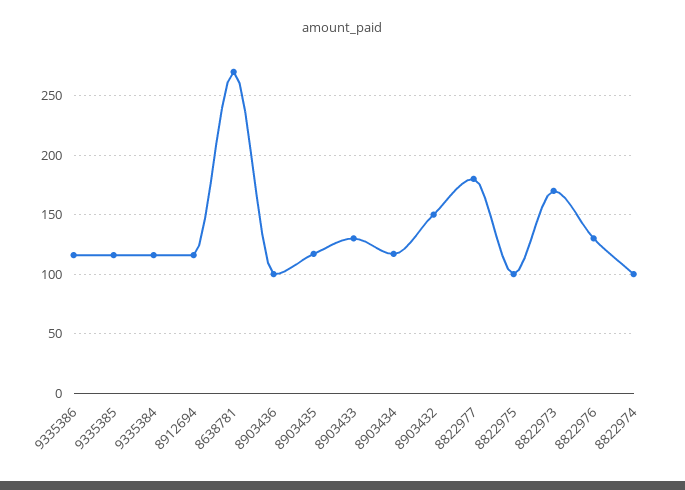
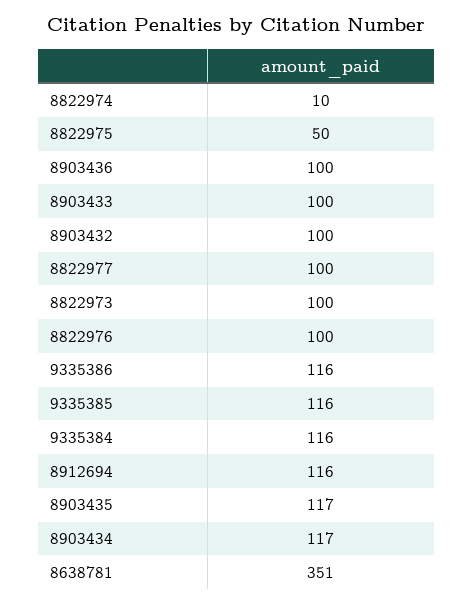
  {
    "9335386": 116,
    "9335385": 116,
    "9335384": 116,
    "8912694": 116,
-   "8638781": 270,
+   "8638781": 351,
    "8903436": 100,
    "8903435": 117,
-   "8903433": 130,
+   "8903433": 100,
    "8903434": 117,
-   "8903432": 150,
+   "8903432": 100,
-   "8822977": 180,
+   "8822977": 100,
-   "8822975": 100,
+   "8822975": 50,
-   "8822973": 170,
+   "8822973": 100,
-   "8822976": 130,
+   "8822976": 100,
-   "8822974": 100
+   "8822974": 10
  }

